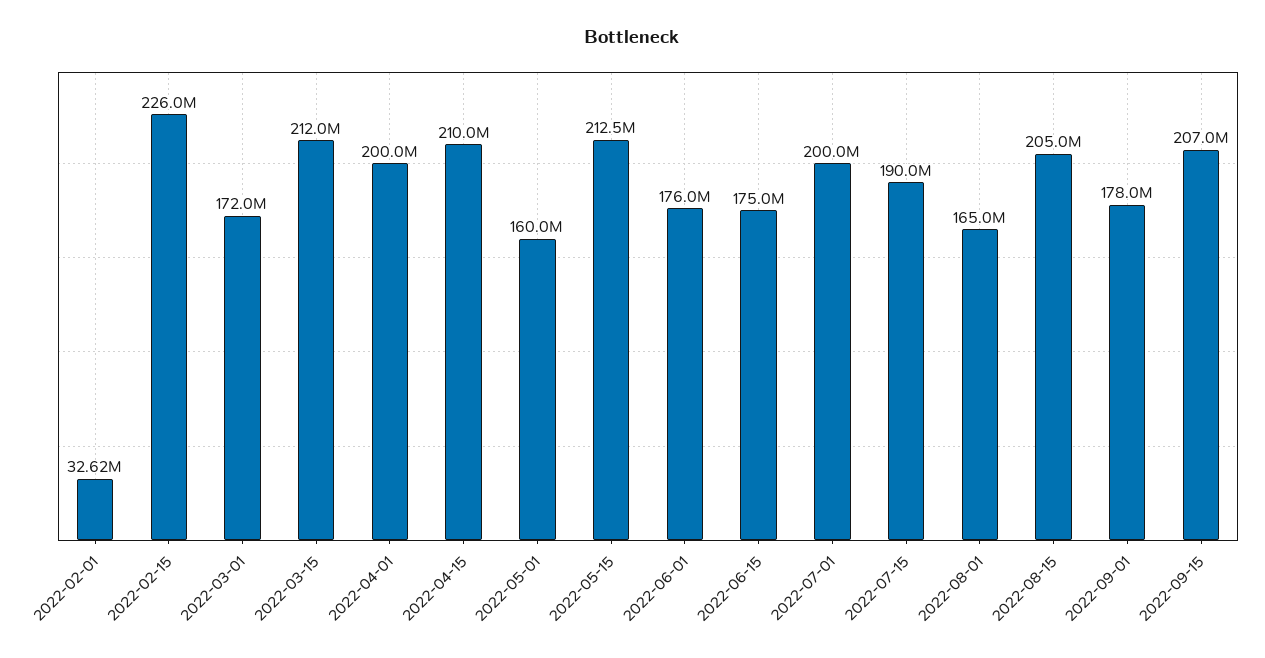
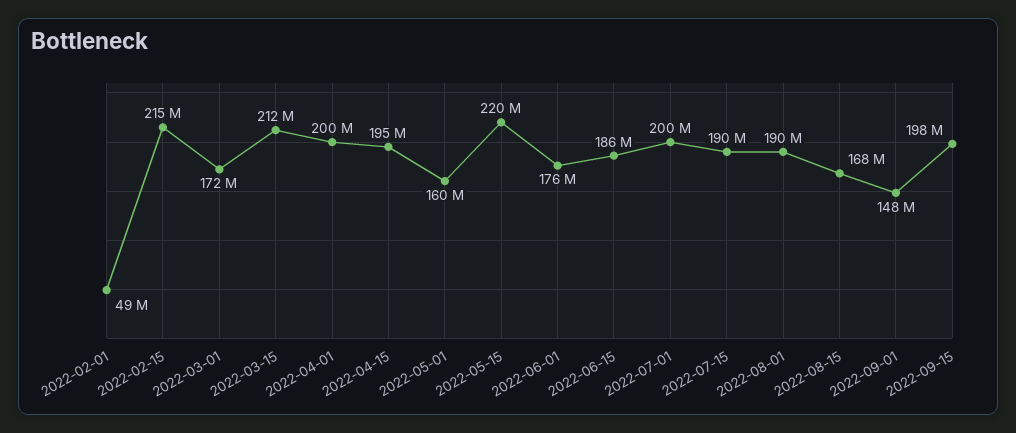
  {
-   "2022-02-01": 32620000,
+   "2022-02-01": 49000000,
-   "2022-02-15": 226000000,
+   "2022-02-15": 215000000,
    "2022-03-01": 172000000,
    "2022-03-15": 212000000,
    "2022-04-01": 200000000,
-   "2022-04-15": 210000000,
+   "2022-04-15": 195000000,
    "2022-05-01": 160000000,
-   "2022-05-15": 212500000,
+   "2022-05-15": 220000000,
    "2022-06-01": 176000000,
-   "2022-06-15": 175000000,
+   "2022-06-15": 186000000,
    "2022-07-01": 200000000,
    "2022-07-15": 190000000,
-   "2022-08-01": 165000000,
+   "2022-08-01": 190000000,
-   "2022-08-15": 205000000,
+   "2022-08-15": 168000000,
-   "2022-09-01": 178000000,
+   "2022-09-01": 148000000,
-   "2022-09-15": 207000000
+   "2022-09-15": 198000000
  }

